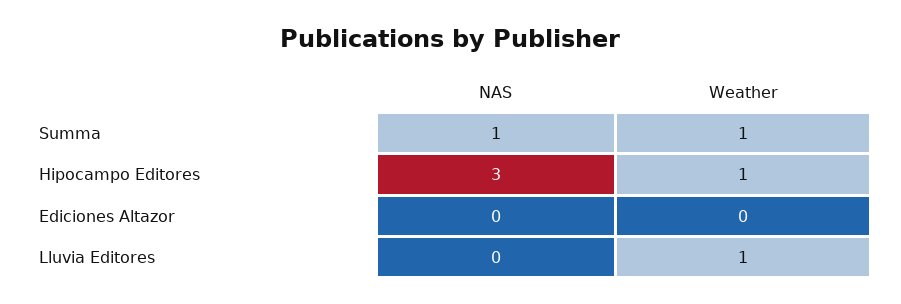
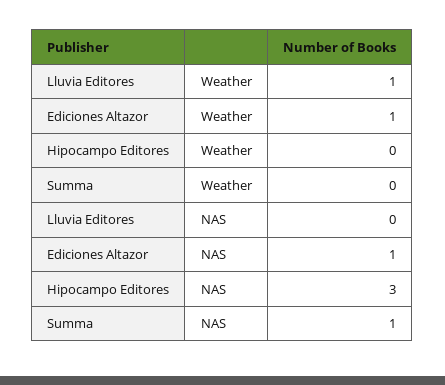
  {
    "NAS": {
      "Summa": 1,
      "Hipocampo Editores": 3,
-     "Ediciones Altazor": 0,
+     "Ediciones Altazor": 1,
      "Lluvia Editores": 0
    },
    "Weather": {
-     "Summa": 1,
+     "Summa": 0,
-     "Hipocampo Editores": 1,
+     "Hipocampo Editores": 0,
-     "Ediciones Altazor": 0,
+     "Ediciones Altazor": 1,
      "Lluvia Editores": 1
    }
  }

